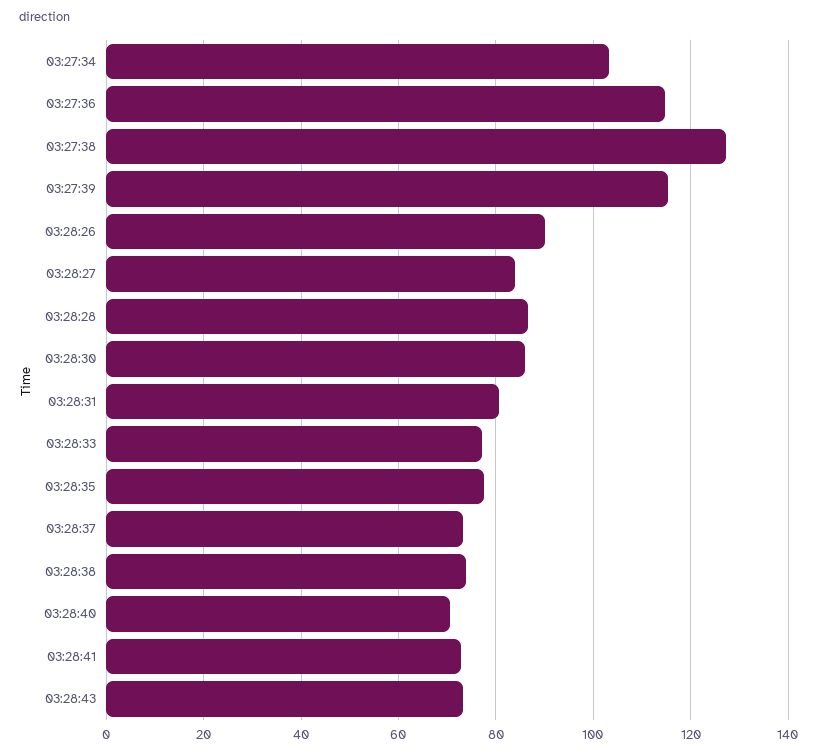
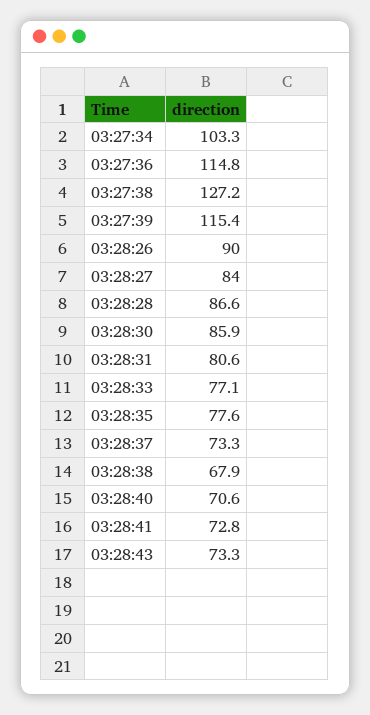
  {
    "03:27:34": 103.3,
    "03:27:36": 114.8,
    "03:27:38": 127.2,
    "03:27:39": 115.4,
    "03:28:26": 90,
    "03:28:27": 84,
    "03:28:28": 86.6,
    "03:28:30": 85.9,
    "03:28:31": 80.6,
    "03:28:33": 77.1,
    "03:28:35": 77.6,
    "03:28:37": 73.3,
-   "03:28:38": 74,
+   "03:28:38": 67.9,
    "03:28:40": 70.6,
    "03:28:41": 72.8,
    "03:28:43": 73.3
  }

